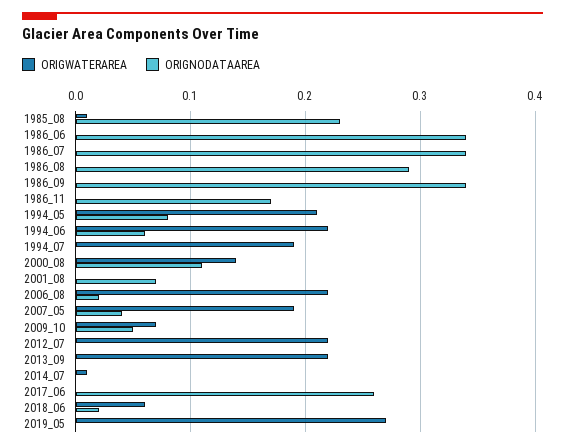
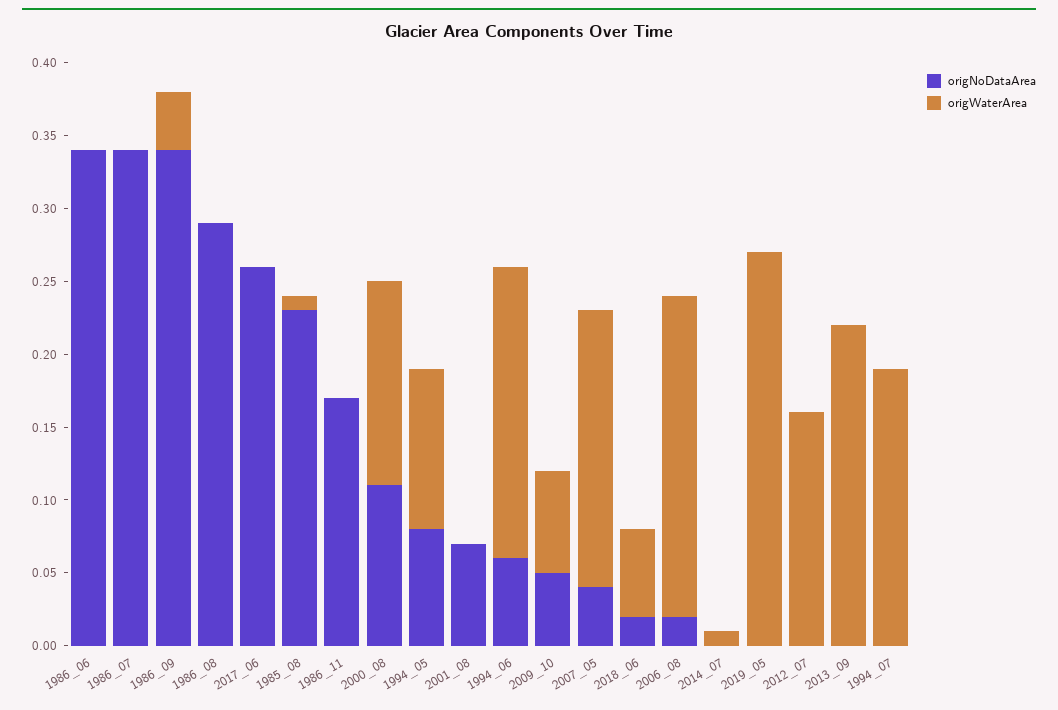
  {
    "ORIGWATERAREA": {
      "1985_08": 0.01,
      "1986_06": 0,
      "1986_07": 0,
      "1986_08": 0,
-     "1986_09": 0,
+     "1986_09": 0.04,
      "1986_11": 0,
-     "1994_05": 0.21,
+     "1994_05": 0.11,
-     "1994_06": 0.22,
+     "1994_06": 0.2,
      "1994_07": 0.19,
      "2000_08": 0.14,
      "2001_08": 0,
      "2006_08": 0.22,
      "2007_05": 0.19,
      "2009_10": 0.07,
-     "2012_07": 0.22,
+     "2012_07": 0.16,
      "2013_09": 0.22,
      "2014_07": 0.01,
      "2017_06": 0,
      "2018_06": 0.06,
      "2019_05": 0.27
    },
    "ORIGNODATAAREA": {
      "1985_08": 0.23,
      "1986_06": 0.34,
      "1986_07": 0.34,
      "1986_08": 0.29,
      "1986_09": 0.34,
      "1986_11": 0.17,
      "1994_05": 0.08,
      "1994_06": 0.06,
      "1994_07": 0,
      "2000_08": 0.11,
      "2001_08": 0.07,
      "2006_08": 0.02,
      "2007_05": 0.04,
      "2009_10": 0.05,
      "2012_07": 0,
      "2013_09": 0,
      "2014_07": 0,
      "2017_06": 0.26,
      "2018_06": 0.02,
      "2019_05": 0
    }
  }

